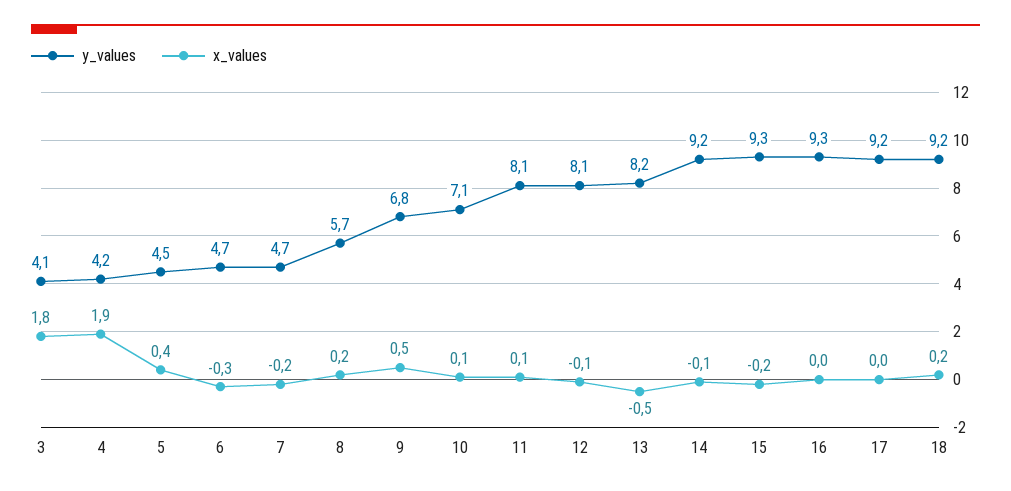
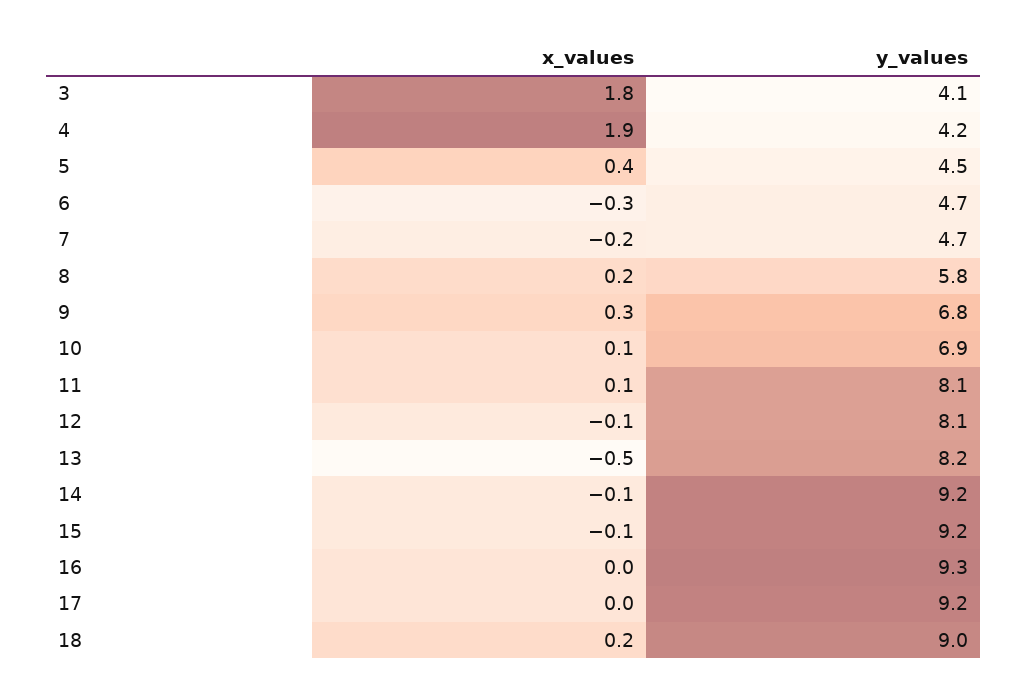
  {
    "y_values": {
      "3": 4.1,
      "4": 4.2,
      "5": 4.5,
      "6": 4.7,
      "7": 4.7,
-     "8": 5.7,
+     "8": 5.8,
      "9": 6.8,
-     "10": 7.1,
+     "10": 6.9,
      "11": 8.1,
      "12": 8.1,
      "13": 8.2,
      "14": 9.2,
-     "15": 9.3,
+     "15": 9.2,
      "16": 9.3,
      "17": 9.2,
-     "18": 9.2
+     "18": 9
    },
    "x_values": {
      "3": 1.8,
      "4": 1.9,
      "5": 0.4,
      "6": -0.3,
      "7": -0.2,
      "8": 0.2,
-     "9": 0.5,
+     "9": 0.3,
      "10": 0.1,
      "11": 0.1,
      "12": -0.1,
      "13": -0.5,
      "14": -0.1,
-     "15": -0.2,
+     "15": -0.1,
      "16": 0,
      "17": 0,
      "18": 0.2
    }
  }

